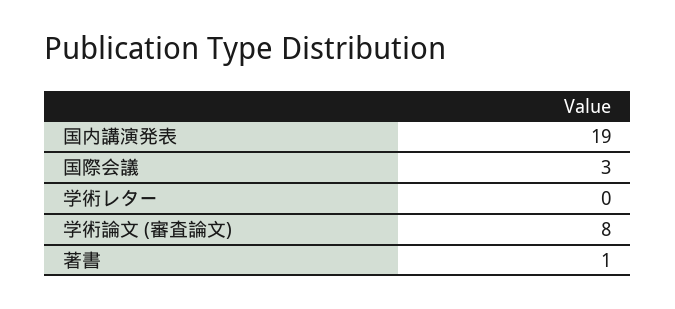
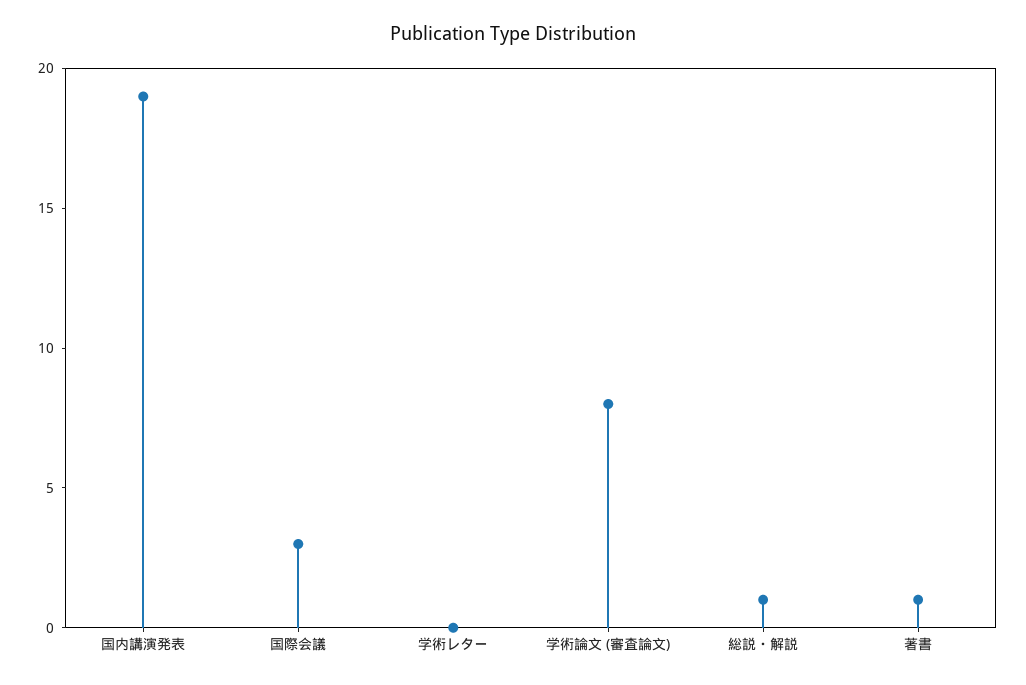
  {
    "国内講演発表": 19,
    "国際会議": 3,
    "学術レター": 0,
    "学術論文 (審査論文)": 8,
-   "著書": 1
+   "著書": 1,
+   "総説・解説": 1
  }

